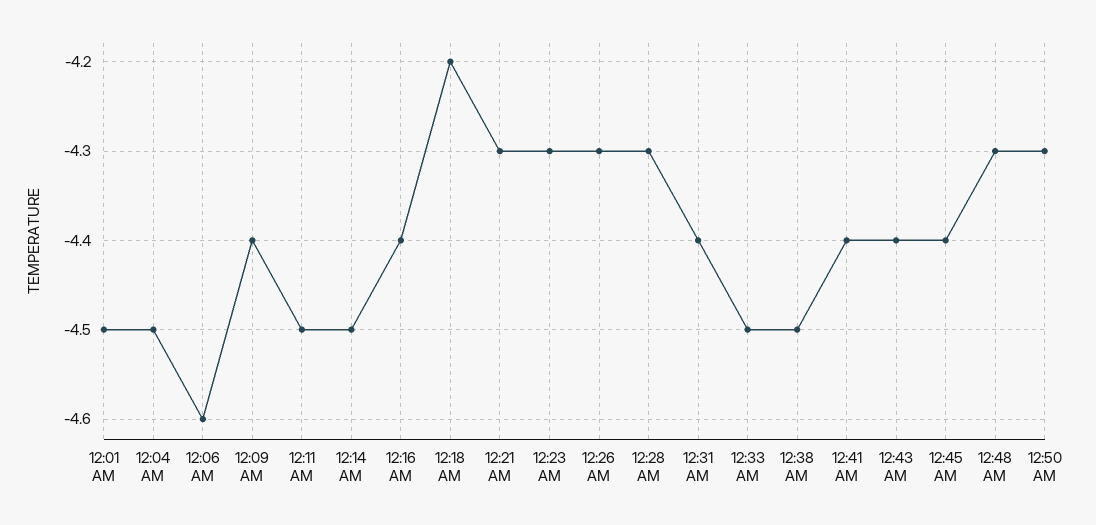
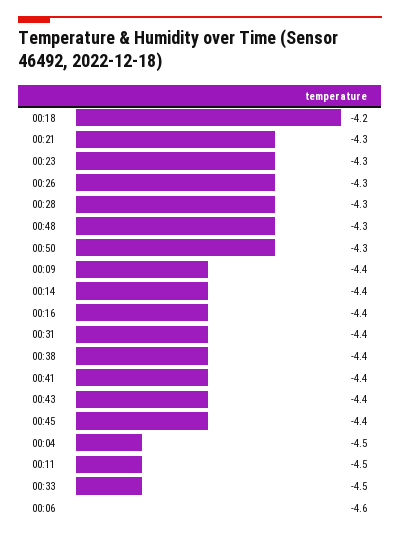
  {
-   "12:01 AM": -4.5,
    "12:04 AM": -4.5,
    "12:06 AM": -4.6,
    "12:09 AM": -4.4,
    "12:11 AM": -4.5,
-   "12:14 AM": -4.5,
+   "12:14 AM": -4.4,
    "12:16 AM": -4.4,
    "12:18 AM": -4.2,
    "12:21 AM": -4.3,
    "12:23 AM": -4.3,
    "12:26 AM": -4.3,
    "12:28 AM": -4.3,
    "12:31 AM": -4.4,
    "12:33 AM": -4.5,
-   "12:38 AM": -4.5,
+   "12:38 AM": -4.4,
    "12:41 AM": -4.4,
    "12:43 AM": -4.4,
    "12:45 AM": -4.4,
    "12:48 AM": -4.3,
    "12:50 AM": -4.3
  }

